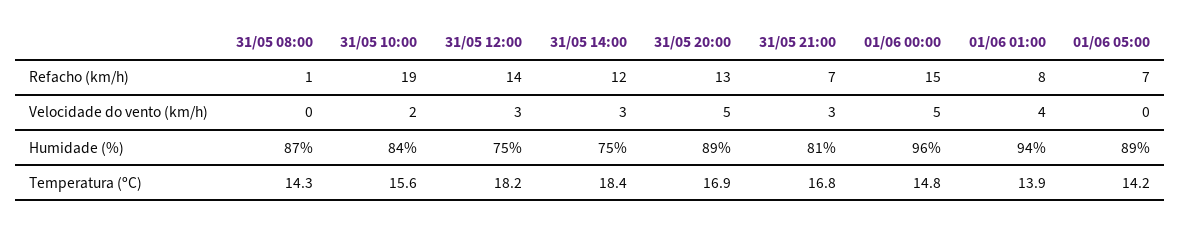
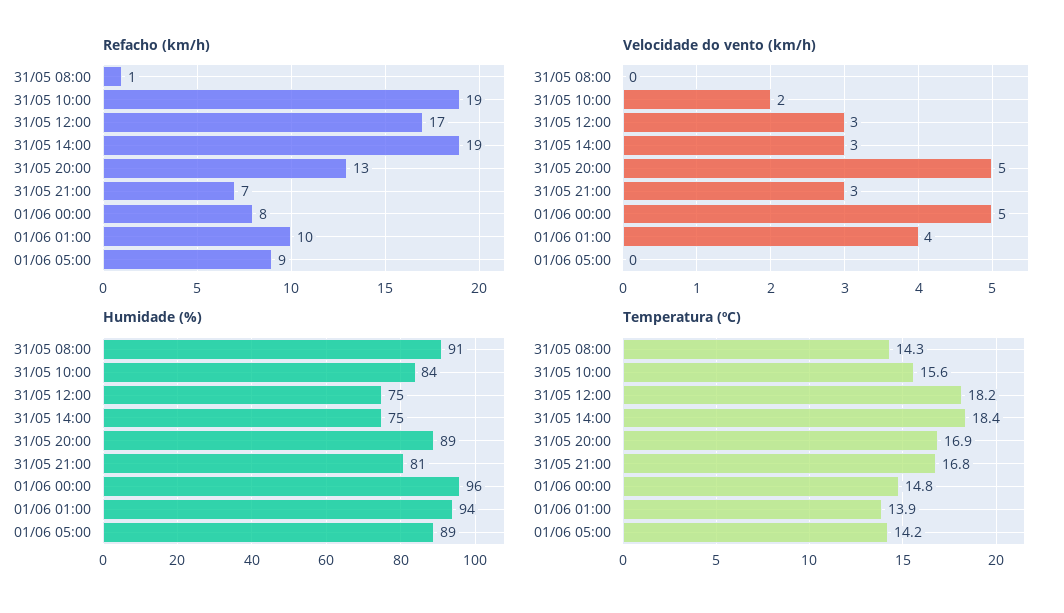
  {
    "Refacho (km/h)": {
      "31/05 08:00": 1,
      "31/05 10:00": 19,
-     "31/05 12:00": 14,
+     "31/05 12:00": 17,
-     "31/05 14:00": 12,
+     "31/05 14:00": 19,
      "31/05 20:00": 13,
      "31/05 21:00": 7,
-     "01/06 00:00": 15,
+     "01/06 00:00": 8,
-     "01/06 01:00": 8,
+     "01/06 01:00": 10,
-     "01/06 05:00": 7
+     "01/06 05:00": 9
    },
    "Velocidade do vento (km/h)": {
      "31/05 08:00": 0,
      "31/05 10:00": 2,
      "31/05 12:00": 3,
      "31/05 14:00": 3,
      "31/05 20:00": 5,
      "31/05 21:00": 3,
      "01/06 00:00": 5,
      "01/06 01:00": 4,
      "01/06 05:00": 0
    },
    "Humidade (%)": {
-     "31/05 08:00": 87,
+     "31/05 08:00": 91,
      "31/05 10:00": 84,
      "31/05 12:00": 75,
      "31/05 14:00": 75,
      "31/05 20:00": 89,
      "31/05 21:00": 81,
      "01/06 00:00": 96,
      "01/06 01:00": 94,
      "01/06 05:00": 89
    },
    "Temperatura (ºC)": {
      "31/05 08:00": 14.3,
      "31/05 10:00": 15.6,
      "31/05 12:00": 18.2,
      "31/05 14:00": 18.4,
      "31/05 20:00": 16.9,
      "31/05 21:00": 16.8,
      "01/06 00:00": 14.8,
      "01/06 01:00": 13.9,
      "01/06 05:00": 14.2
    }
  }

